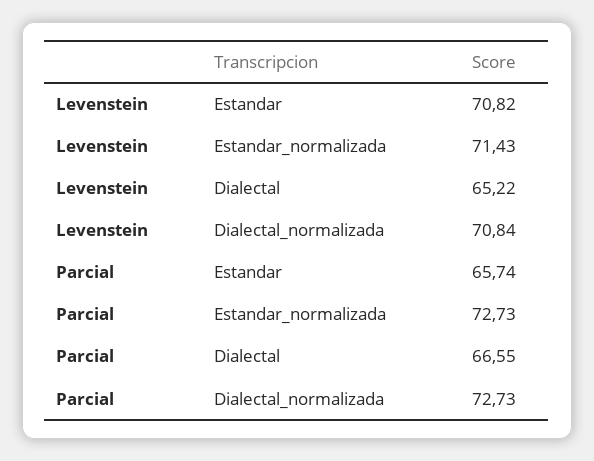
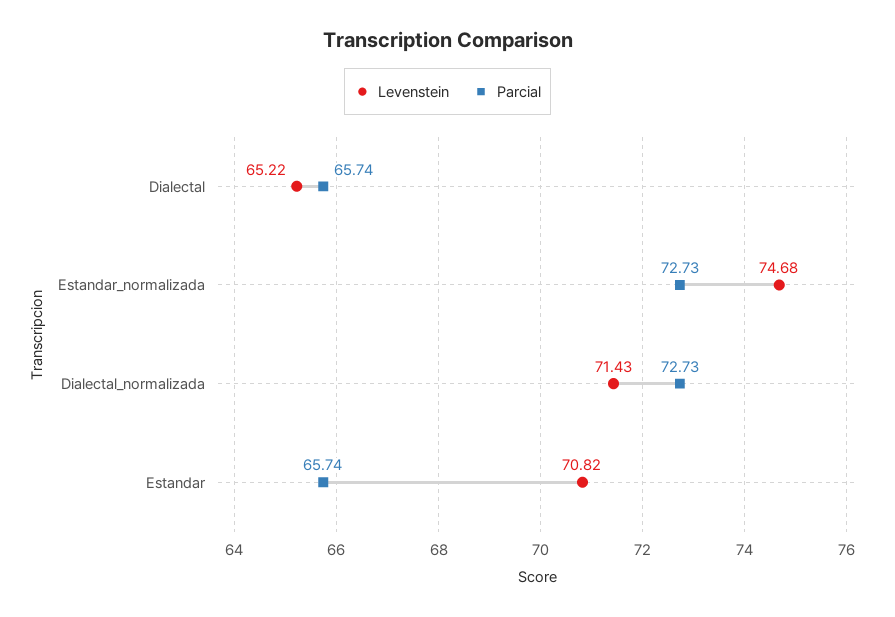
  {
    "Levenstein": {
      "Estandar": 70.82,
-     "Estandar_normalizada": 71.43,
+     "Estandar_normalizada": 74.68,
      "Dialectal": 65.22,
-     "Dialectal_normalizada": 70.84
+     "Dialectal_normalizada": 71.43
    },
    "Parcial": {
      "Estandar": 65.74,
      "Estandar_normalizada": 72.73,
-     "Dialectal": 66.55,
+     "Dialectal": 65.74,
      "Dialectal_normalizada": 72.73
    }
  }

